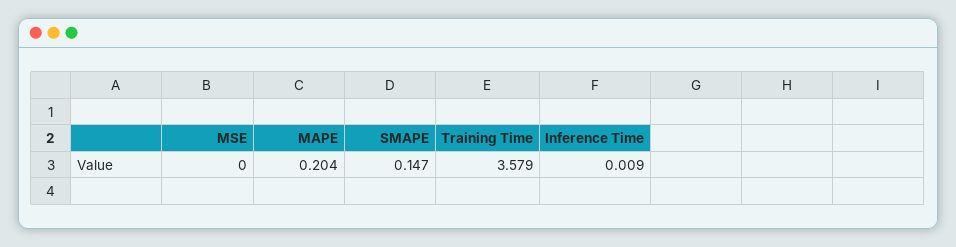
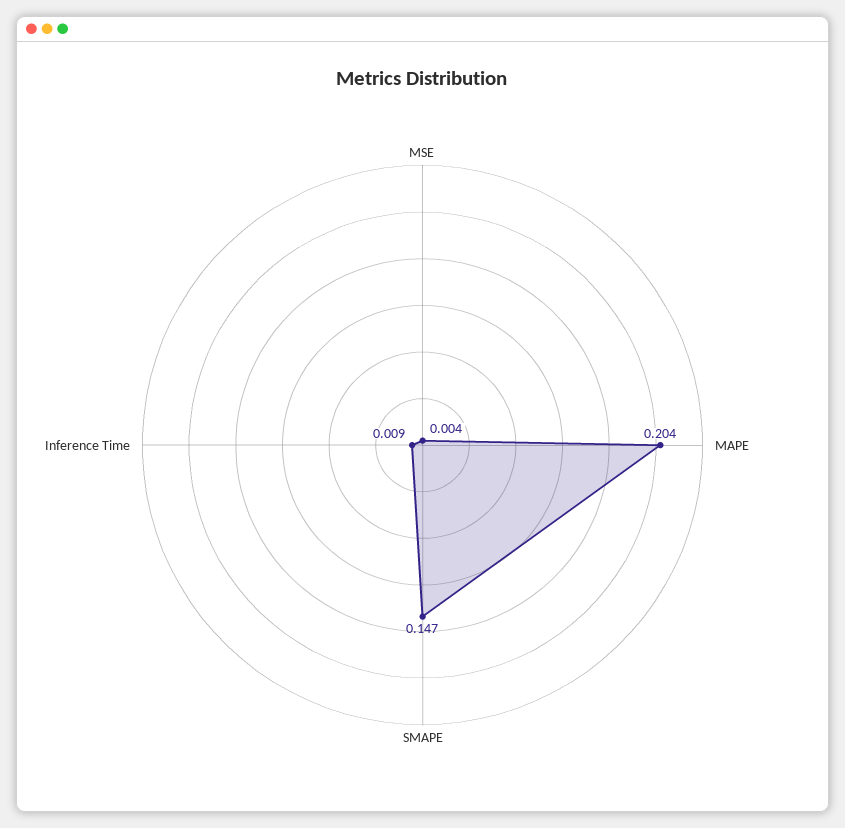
  {
-   "MSE": 0,
+   "MSE": 0.004,
    "MAPE": 0.204,
    "SMAPE": 0.147,
-   "Training Time": 3.579,
    "Inference Time": 0.009
  }

